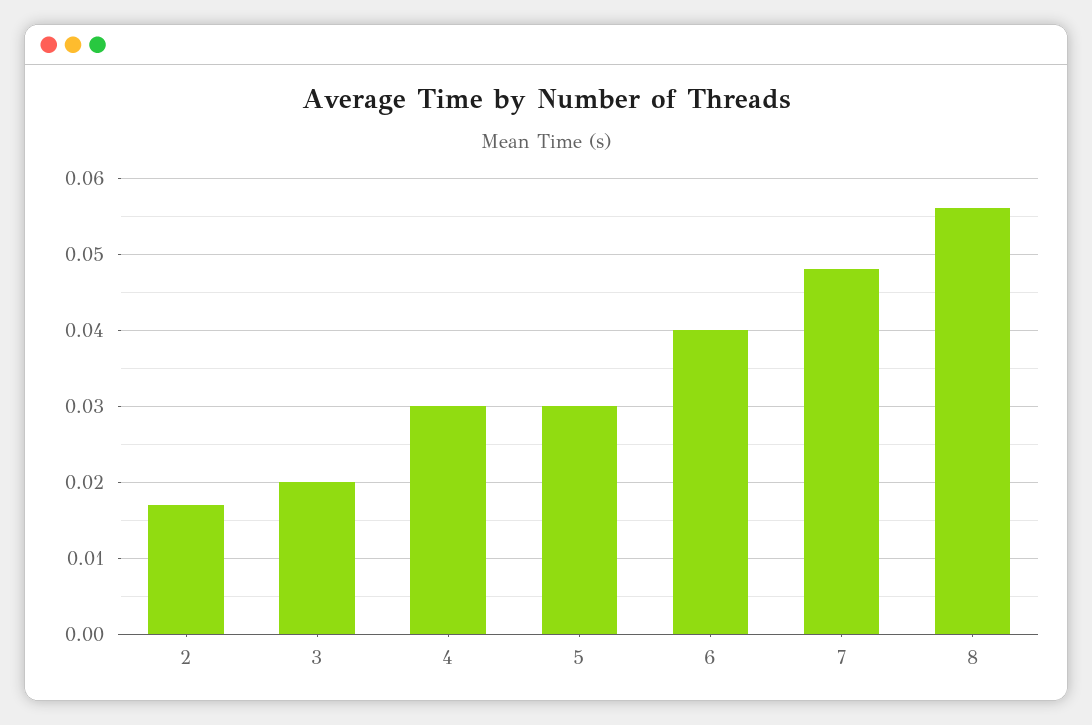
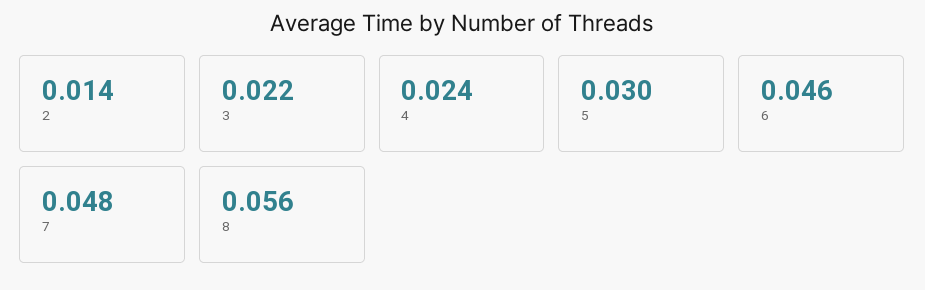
  {
-   "2": 0.017,
+   "2": 0.014,
-   "3": 0.02,
+   "3": 0.022,
-   "4": 0.03,
+   "4": 0.024,
    "5": 0.03,
-   "6": 0.04,
+   "6": 0.046,
    "7": 0.048,
    "8": 0.056
  }

